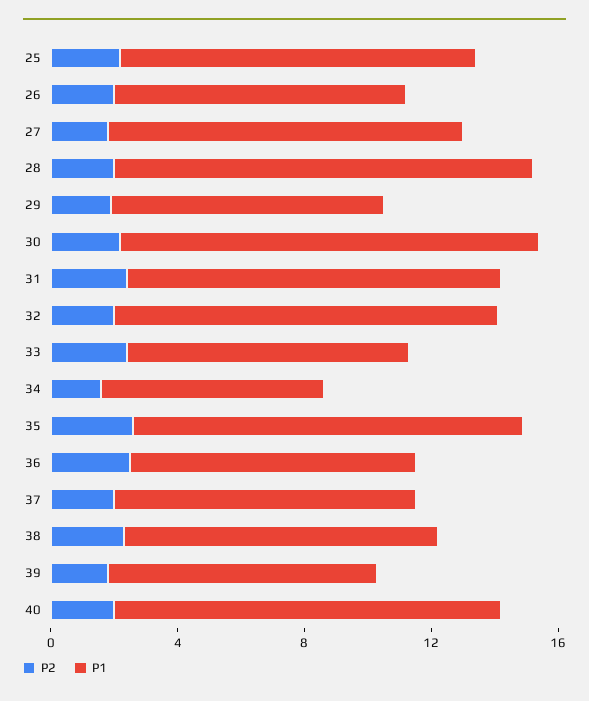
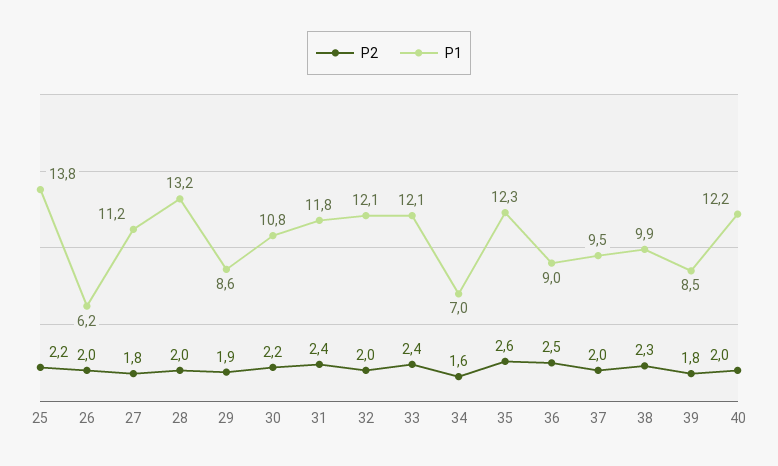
  {
    "P2": {
      "25": 2.2,
      "26": 2,
      "27": 1.8,
      "28": 2,
      "29": 1.9,
      "30": 2.2,
      "31": 2.4,
      "32": 2,
      "33": 2.4,
      "34": 1.6,
      "35": 2.6,
      "36": 2.5,
      "37": 2,
      "38": 2.3,
      "39": 1.8,
      "40": 2
    },
    "P1": {
-     "25": 11,
+     "25": 13.8,
-     "26": 9,
+     "26": 6.2,
      "27": 11.2,
      "28": 13.2,
      "29": 8.6,
-     "30": 13,
+     "30": 10.8,
      "31": 11.8,
      "32": 12.1,
-     "33": 9,
+     "33": 12.1,
      "34": 7,
      "35": 12.3,
      "36": 9,
      "37": 9.5,
      "38": 9.9,
      "39": 8.5,
      "40": 12.2
    }
  }

